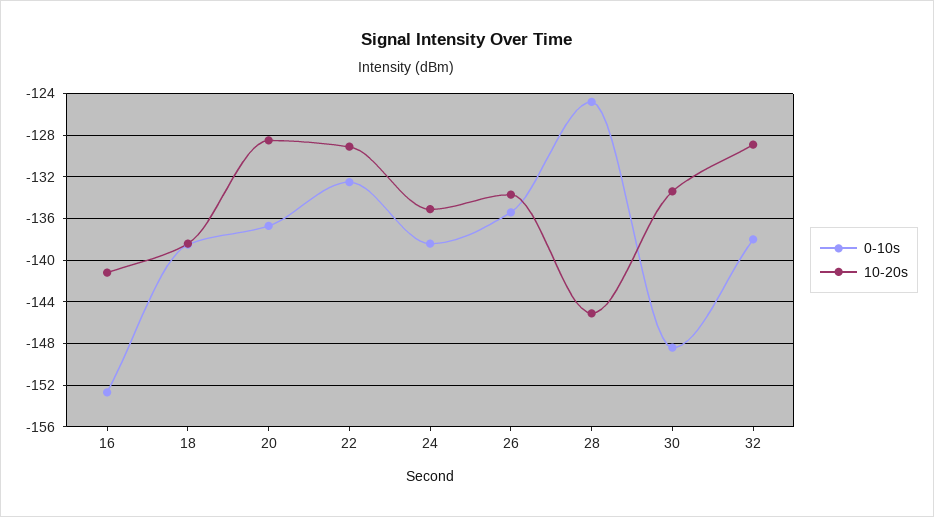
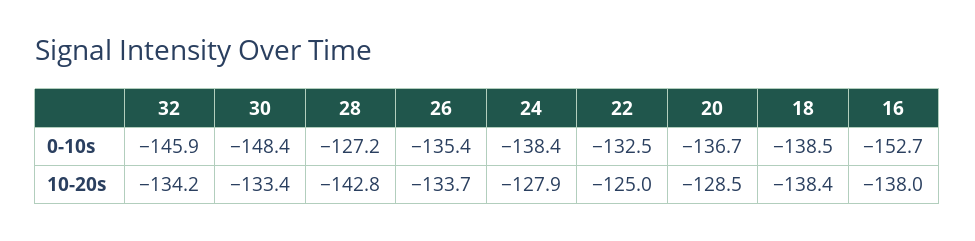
  {
    "0-10s": {
      "16": -152.7,
      "18": -138.5,
      "20": -136.7,
      "22": -132.5,
      "24": -138.4,
      "26": -135.4,
-     "28": -125,
+     "28": -127.2,
      "30": -148.4,
-     "32": -138
+     "32": -145.9
    },
    "10-20s": {
-     "16": -141,
+     "16": -138,
      "18": -138.4,
      "20": -128.5,
-     "22": -129,
+     "22": -125,
-     "24": -135,
+     "24": -127.9,
      "26": -133.7,
-     "28": -145,
+     "28": -142.8,
      "30": -133.4,
-     "32": -129
+     "32": -134.2
    }
  }

